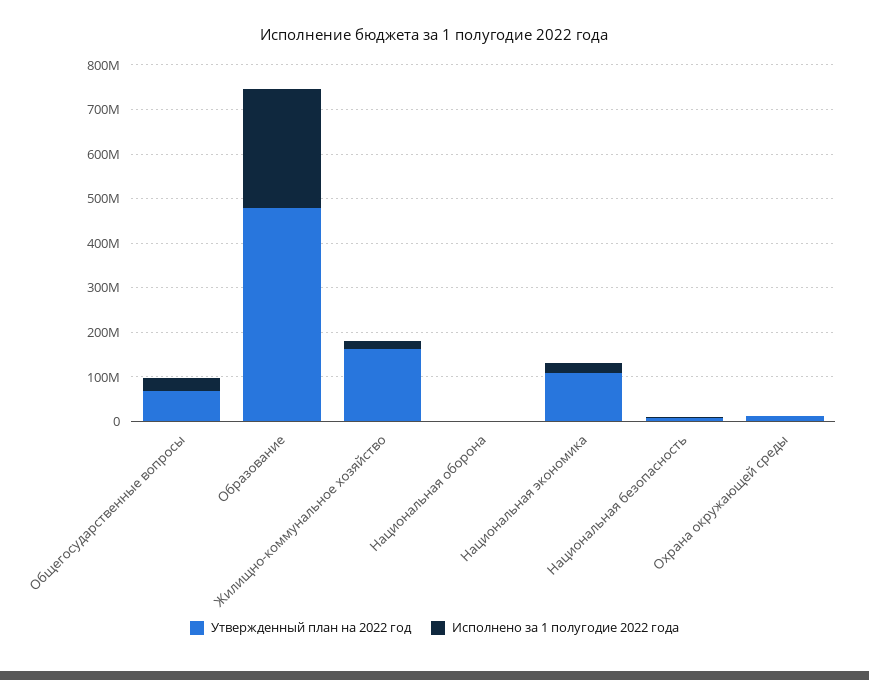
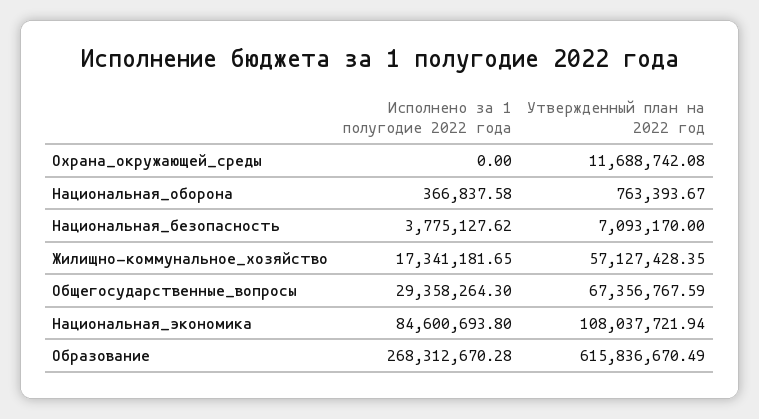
  {
    "Утвержденный план на 2022 год": {
      "Общегосударственные вопросы": 67356767.59,
-     "Образование": 480000000,
+     "Образование": 615836670.49,
-     "Жилищно-коммунальное хозяйство": 160000000,
+     "Жилищно-коммунальное хозяйство": 57127428.35,
      "Национальная оборона": 763393.67,
      "Национальная экономика": 108037721.94,
      "Национальная безопасность": 7093170,
      "Охрана окружающей среды": 11688742.08
    },
    "Исполнено за 1 полугодие 2022 года": {
      "Общегосударственные вопросы": 29358264.3,
      "Образование": 268312670.28,
      "Жилищно-коммунальное хозяйство": 17341181.65,
      "Национальная оборона": 366837.58,
-     "Национальная экономика": 20000000,
+     "Национальная экономика": 84600693.8,
      "Национальная безопасность": 3775127.62,
      "Охрана окружающей среды": 0
    }
  }

